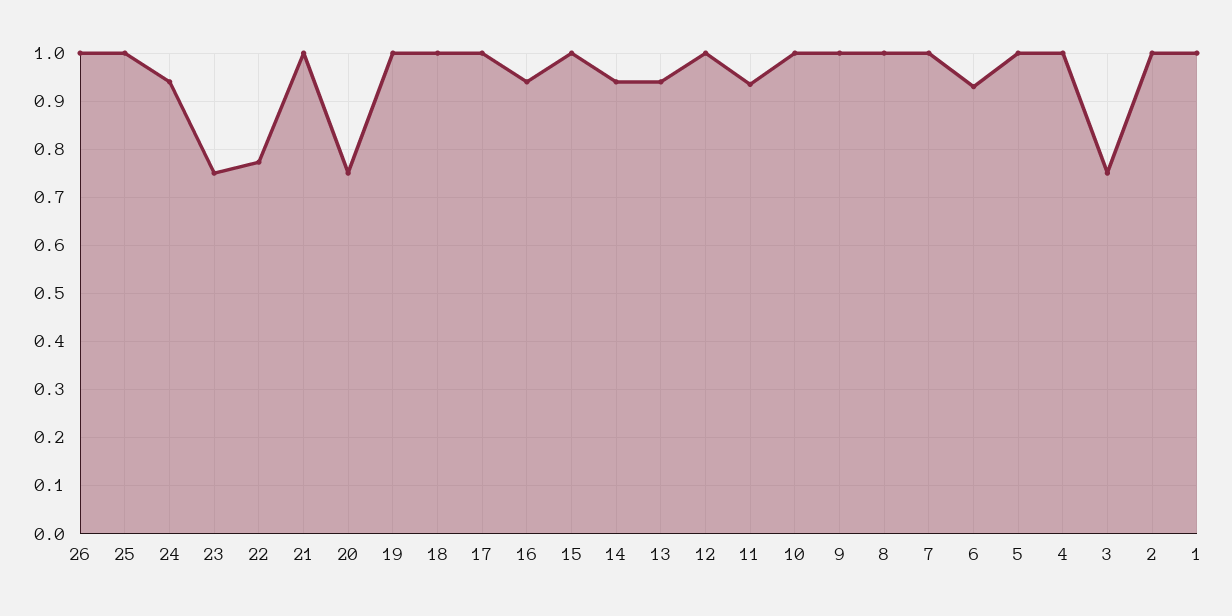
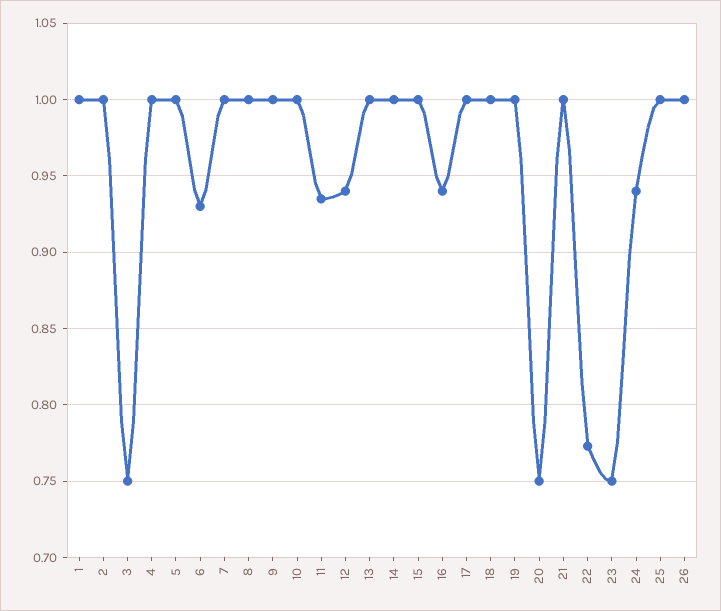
  {
    "26": 1,
    "25": 1,
    "24": 0.94,
    "23": 0.75,
    "22": 0.775,
    "21": 1,
    "20": 0.75,
    "19": 1,
    "18": 1,
    "17": 1,
    "16": 0.94,
    "15": 1,
-   "14": 0.94,
+   "14": 1,
-   "13": 0.94,
+   "13": 1,
-   "12": 1,
+   "12": 0.94,
    "11": 0.935,
    "10": 1,
    "9": 1,
    "8": 1,
    "7": 1,
    "6": 0.93,
    "5": 1,
    "4": 1,
    "3": 0.75,
    "2": 1,
    "1": 1
  }

